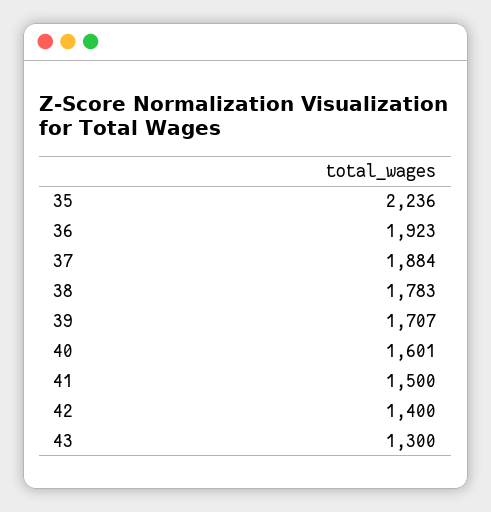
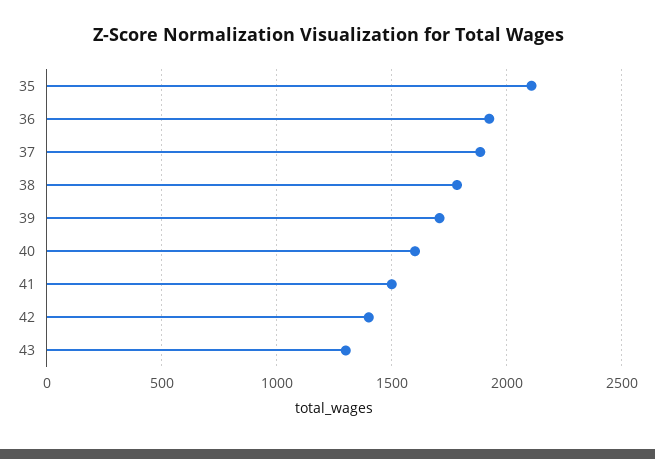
  {
-   "35": 2236,
+   "35": 2100,
    "36": 1923,
    "37": 1884,
    "38": 1783,
    "39": 1707,
    "40": 1601,
    "41": 1500,
    "42": 1400,
    "43": 1300
  }

